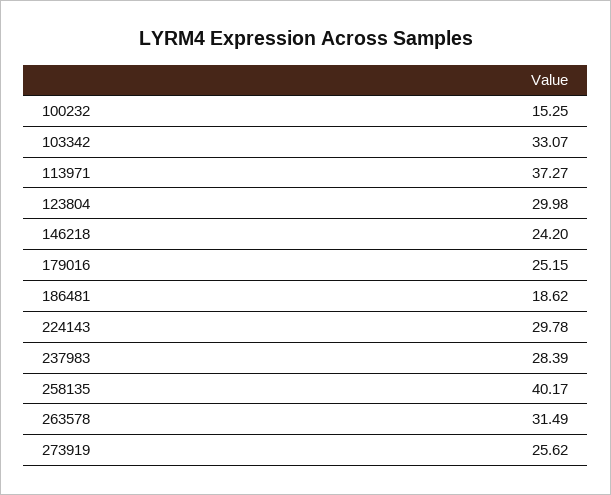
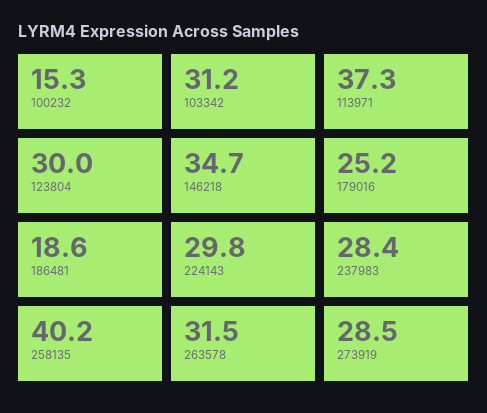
  {
    "100232": 15.25,
-   "103342": 33.07,
+   "103342": 31.2,
    "113971": 37.27,
    "123804": 29.98,
-   "146218": 24.2,
+   "146218": 34.7,
    "179016": 25.15,
    "186481": 18.62,
    "224143": 29.78,
    "237983": 28.39,
    "258135": 40.17,
    "263578": 31.49,
-   "273919": 25.62
+   "273919": 28.5
  }

